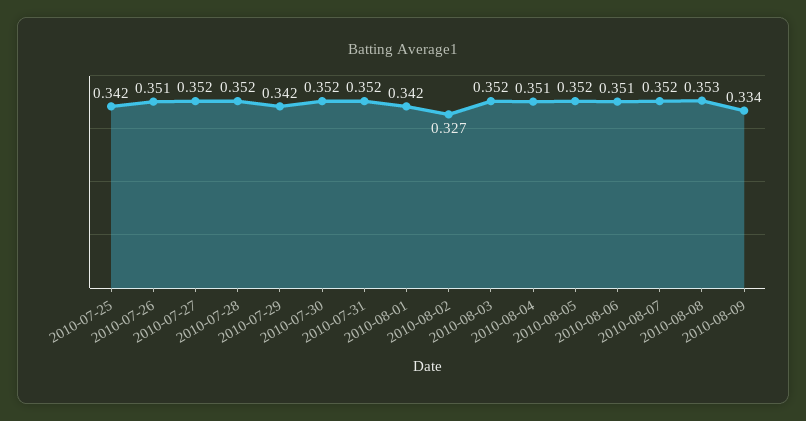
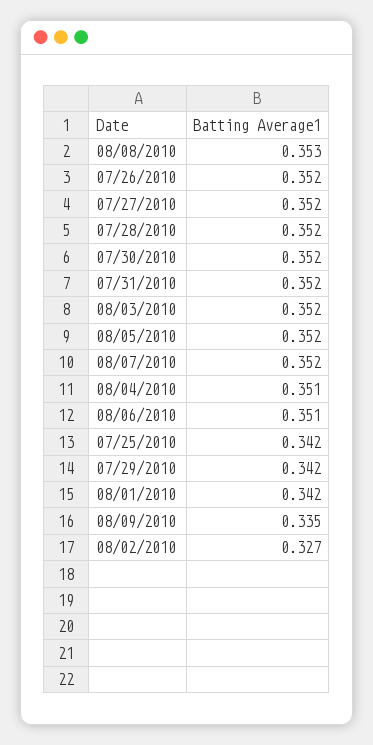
  {
    "2010-07-25": 0.342,
-   "2010-07-26": 0.351,
+   "2010-07-26": 0.352,
    "2010-07-27": 0.352,
    "2010-07-28": 0.352,
    "2010-07-29": 0.342,
    "2010-07-30": 0.352,
    "2010-07-31": 0.352,
    "2010-08-01": 0.342,
    "2010-08-02": 0.327,
    "2010-08-03": 0.352,
    "2010-08-04": 0.351,
    "2010-08-05": 0.352,
    "2010-08-06": 0.351,
    "2010-08-07": 0.352,
    "2010-08-08": 0.353,
-   "2010-08-09": 0.334
+   "2010-08-09": 0.335
  }

